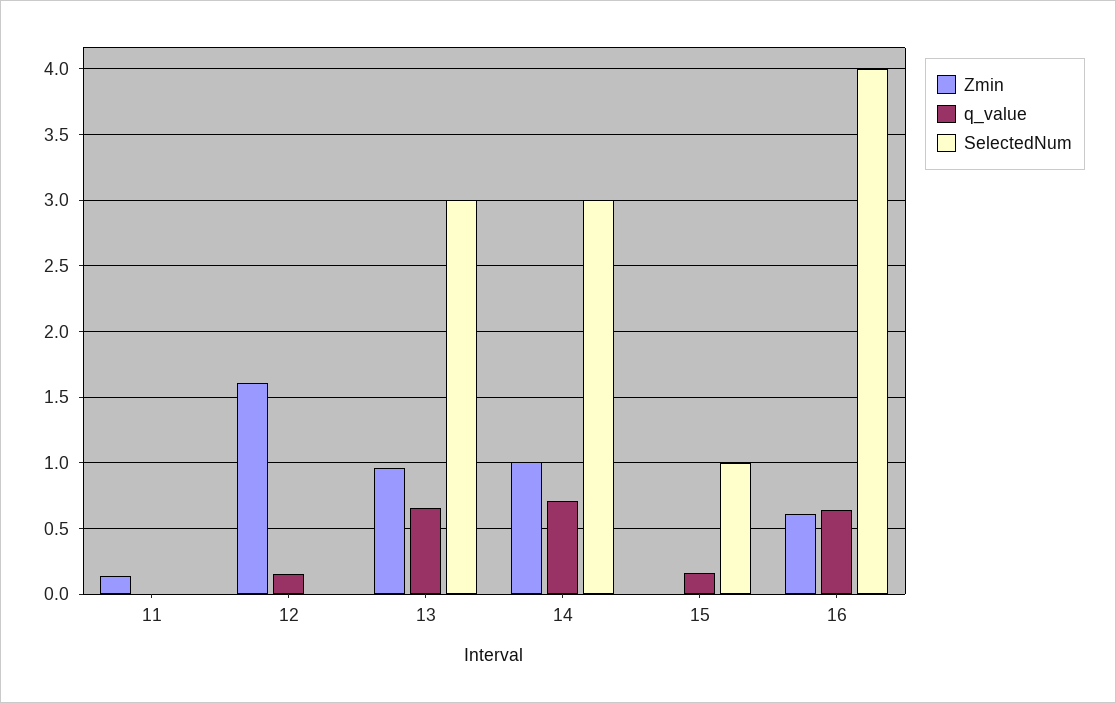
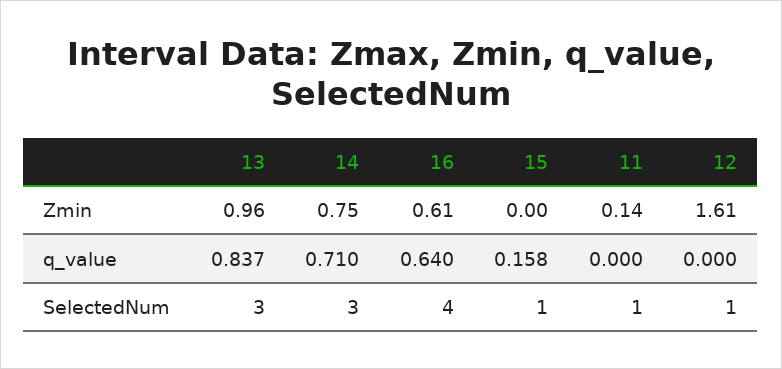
  {
    "Zmin": {
      "11": 0.14,
      "12": 1.61,
      "13": 0.96,
-     "14": 1,
+     "14": 0.75,
      "15": 0,
      "16": 0.61
    },
    "q_value": {
      "11": 0,
-     "12": 0.15,
+     "12": 0,
-     "13": 0.65,
+     "13": 0.837,
      "14": 0.71,
      "15": 0.158,
      "16": 0.64
    },
    "SelectedNum": {
-     "11": 0,
+     "11": 1,
-     "12": 0,
+     "12": 1,
      "13": 3,
      "14": 3,
      "15": 1,
      "16": 4
    }
  }

